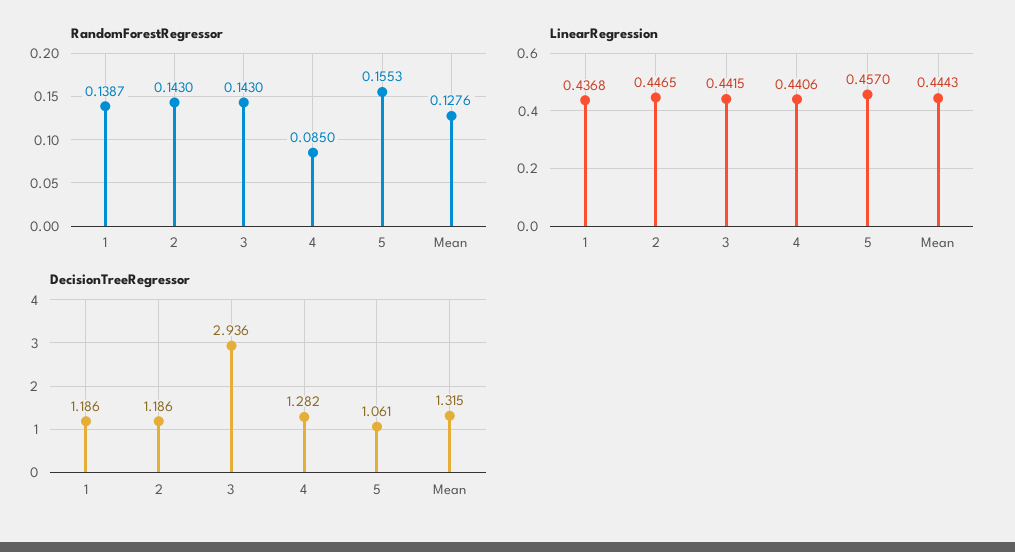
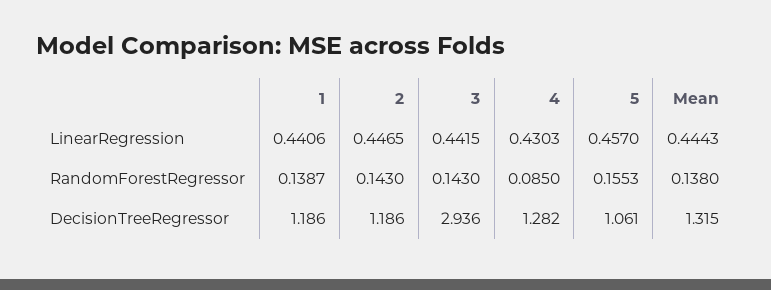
  {
    "RandomForestRegressor": {
      "1": 0.1387,
      "2": 0.143,
      "3": 0.143,
      "4": 0.085,
      "5": 0.1553,
-     "Mean": 0.1276
+     "Mean": 0.138
    },
    "LinearRegression": {
-     "1": 0.4368,
+     "1": 0.4406,
      "2": 0.4465,
      "3": 0.4415,
-     "4": 0.4406,
+     "4": 0.4303,
      "5": 0.457,
      "Mean": 0.4443
    },
    "DecisionTreeRegressor": {
      "1": 1.186,
      "2": 1.186,
      "3": 2.936,
      "4": 1.282,
      "5": 1.061,
      "Mean": 1.315
    }
  }

